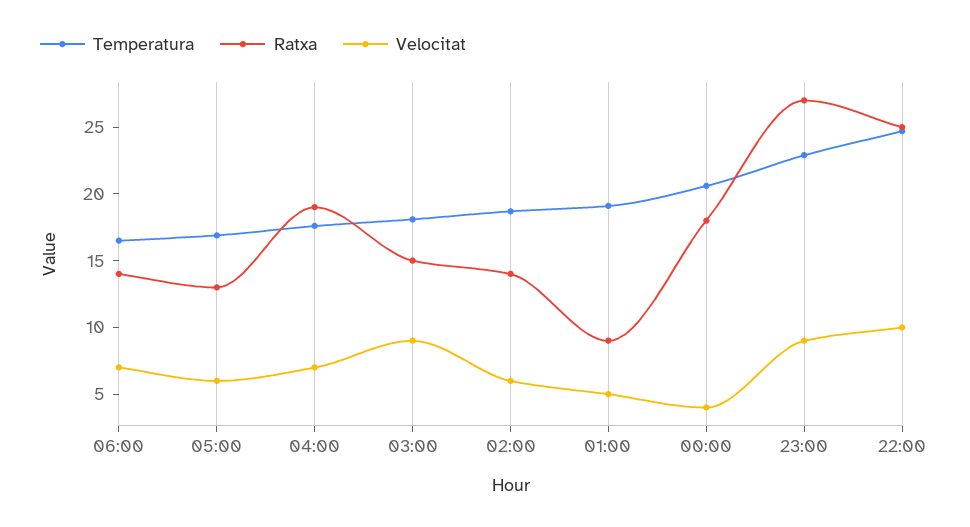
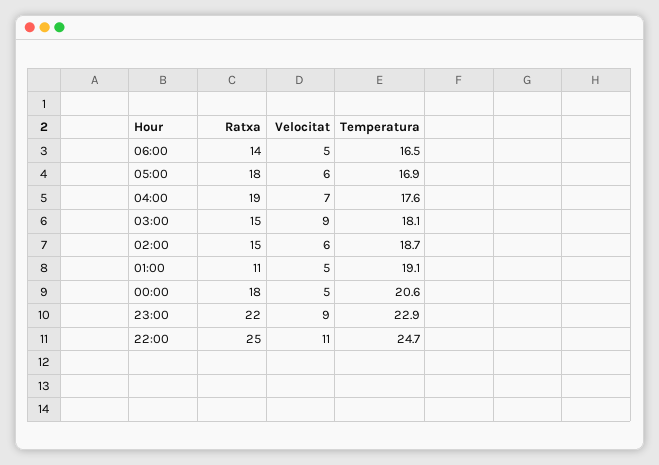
  {
    "Temperatura": {
      "06:00": 16.5,
      "05:00": 16.9,
      "04:00": 17.6,
      "03:00": 18.1,
      "02:00": 18.7,
      "01:00": 19.1,
      "00:00": 20.6,
      "23:00": 22.9,
      "22:00": 24.7
    },
    "Ratxa": {
      "06:00": 14,
-     "05:00": 13,
+     "05:00": 18,
      "04:00": 19,
      "03:00": 15,
-     "02:00": 14,
+     "02:00": 15,
-     "01:00": 9,
+     "01:00": 11,
      "00:00": 18,
-     "23:00": 27,
+     "23:00": 22,
      "22:00": 25
    },
    "Velocitat": {
-     "06:00": 7,
+     "06:00": 5,
      "05:00": 6,
      "04:00": 7,
      "03:00": 9,
      "02:00": 6,
      "01:00": 5,
-     "00:00": 4,
+     "00:00": 5,
      "23:00": 9,
-     "22:00": 10
+     "22:00": 11
    }
  }

